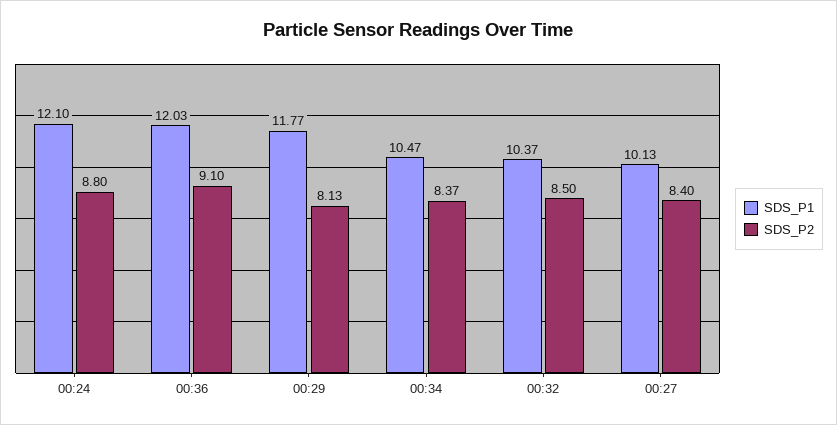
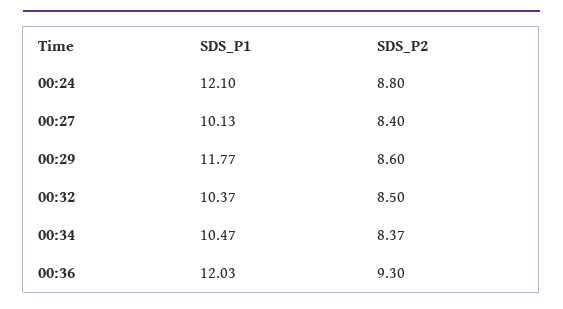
  {
    "SDS_P1": {
      "00:24": 12.1,
      "00:36": 12.03,
      "00:29": 11.77,
      "00:34": 10.47,
      "00:32": 10.37,
      "00:27": 10.13
    },
    "SDS_P2": {
      "00:24": 8.8,
-     "00:36": 9.1,
+     "00:36": 9.3,
-     "00:29": 8.13,
+     "00:29": 8.6,
      "00:34": 8.37,
      "00:32": 8.5,
      "00:27": 8.4
    }
  }

